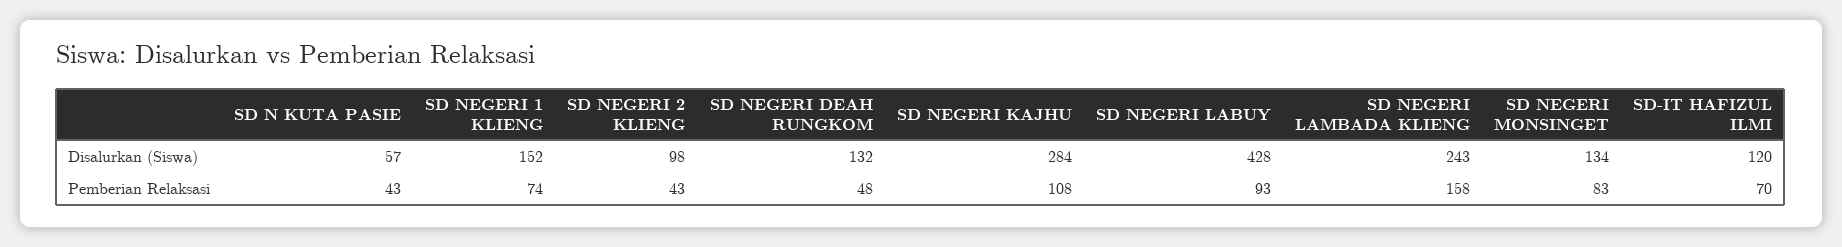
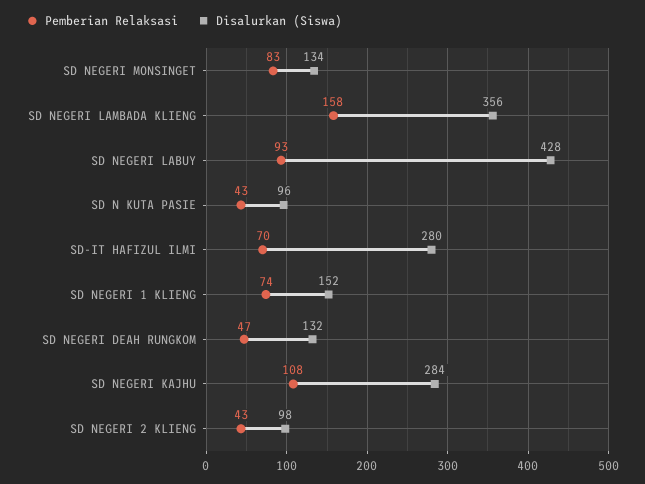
  {
    "Disalurkan (Siswa)": {
-     "SD N KUTA PASIE": 57,
+     "SD N KUTA PASIE": 96,
      "SD NEGERI 1 KLIENG": 152,
      "SD NEGERI 2 KLIENG": 98,
      "SD NEGERI DEAH RUNGKOM": 132,
      "SD NEGERI KAJHU": 284,
      "SD NEGERI LABUY": 428,
-     "SD NEGERI LAMBADA KLIENG": 243,
+     "SD NEGERI LAMBADA KLIENG": 356,
      "SD NEGERI MONSINGET": 134,
-     "SD-IT HAFIZUL ILMI": 120
+     "SD-IT HAFIZUL ILMI": 280
    },
    "Pemberian Relaksasi": {
      "SD N KUTA PASIE": 43,
      "SD NEGERI 1 KLIENG": 74,
      "SD NEGERI 2 KLIENG": 43,
-     "SD NEGERI DEAH RUNGKOM": 48,
+     "SD NEGERI DEAH RUNGKOM": 47,
      "SD NEGERI KAJHU": 108,
      "SD NEGERI LABUY": 93,
      "SD NEGERI LAMBADA KLIENG": 158,
      "SD NEGERI MONSINGET": 83,
      "SD-IT HAFIZUL ILMI": 70
    }
  }

